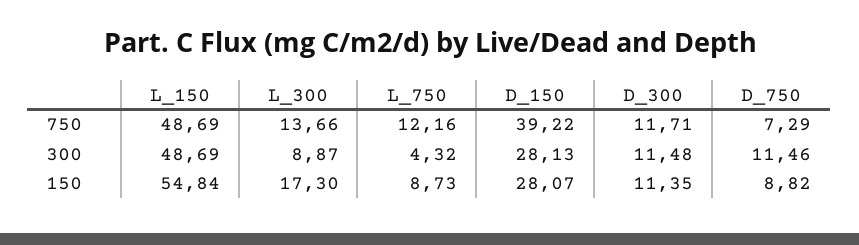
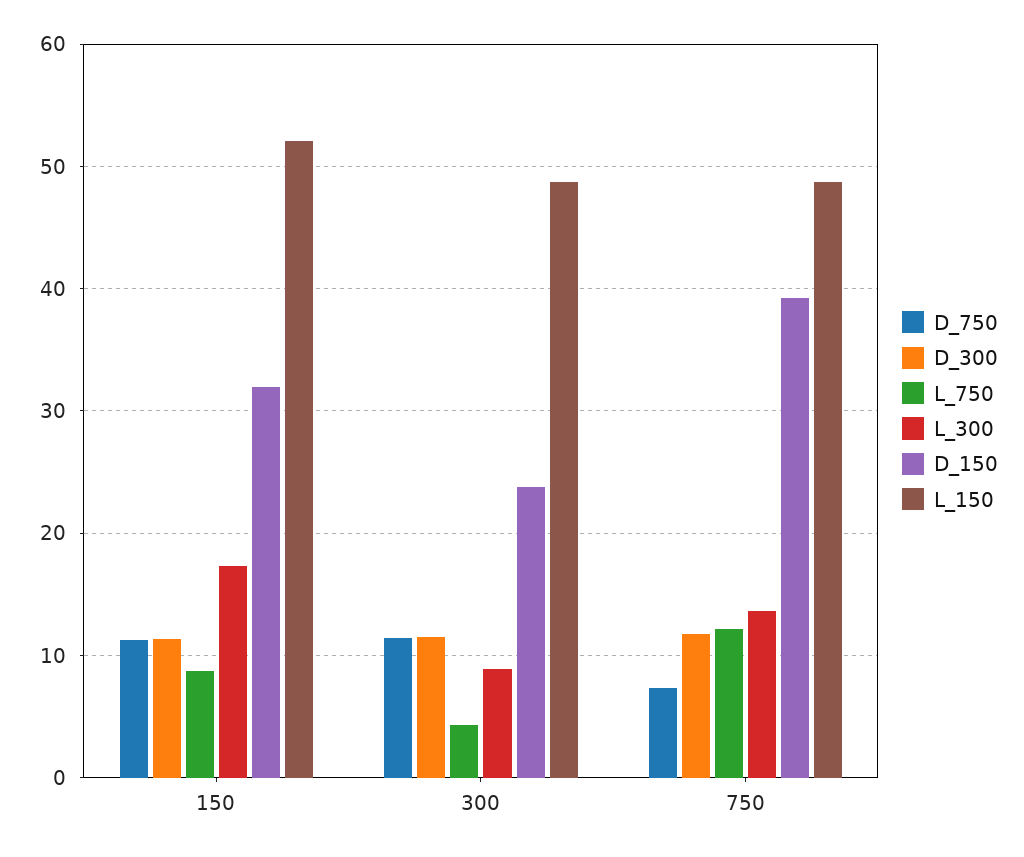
  {
    "L_150": {
      "750": 48.69,
      "300": 48.69,
-     "150": 54.84
+     "150": 52
    },
    "L_300": {
      "750": 13.66,
      "300": 8.87,
      "150": 17.3
    },
    "L_750": {
      "750": 12.16,
      "300": 4.32,
      "150": 8.73
    },
    "D_150": {
      "750": 39.22,
-     "300": 28.13,
+     "300": 24,
-     "150": 28.07
+     "150": 32
    },
    "D_300": {
      "750": 11.71,
      "300": 11.48,
      "150": 11.35
    },
    "D_750": {
      "750": 7.29,
      "300": 11.46,
-     "150": 8.82
+     "150": 11
    }
  }

